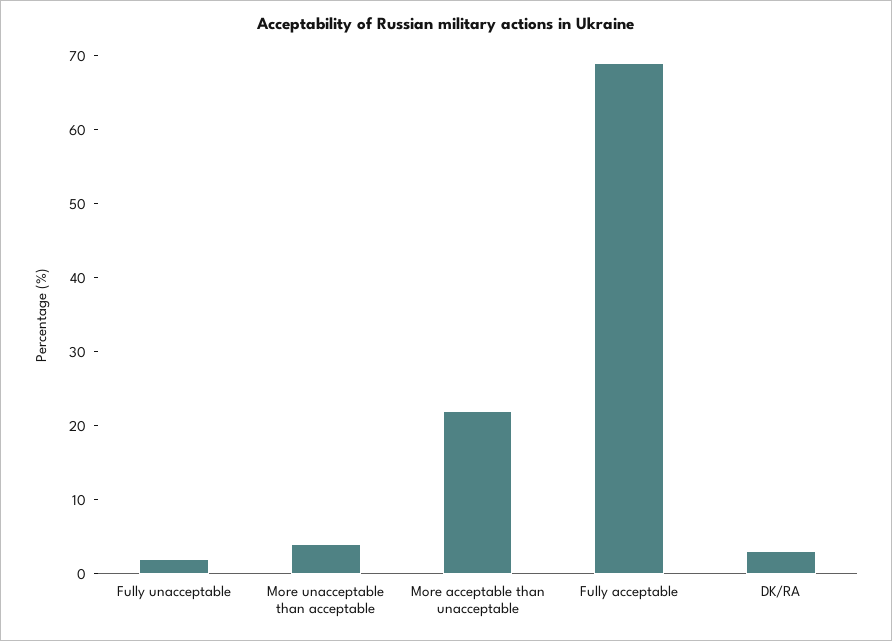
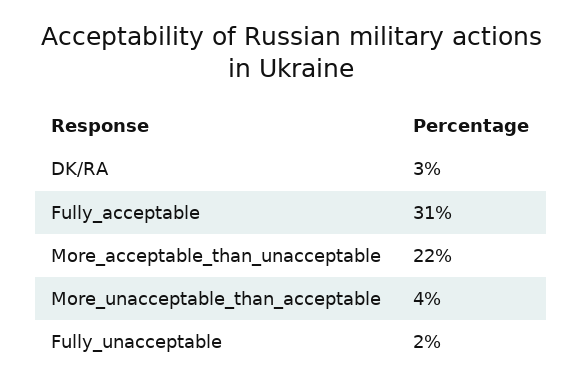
  {
    "Fully unacceptable": 2,
    "More unacceptable than acceptable": 4,
    "More acceptable than unacceptable": 22,
-   "Fully acceptable": 70,
+   "Fully acceptable": 31,
    "DK/RA": 3
  }

